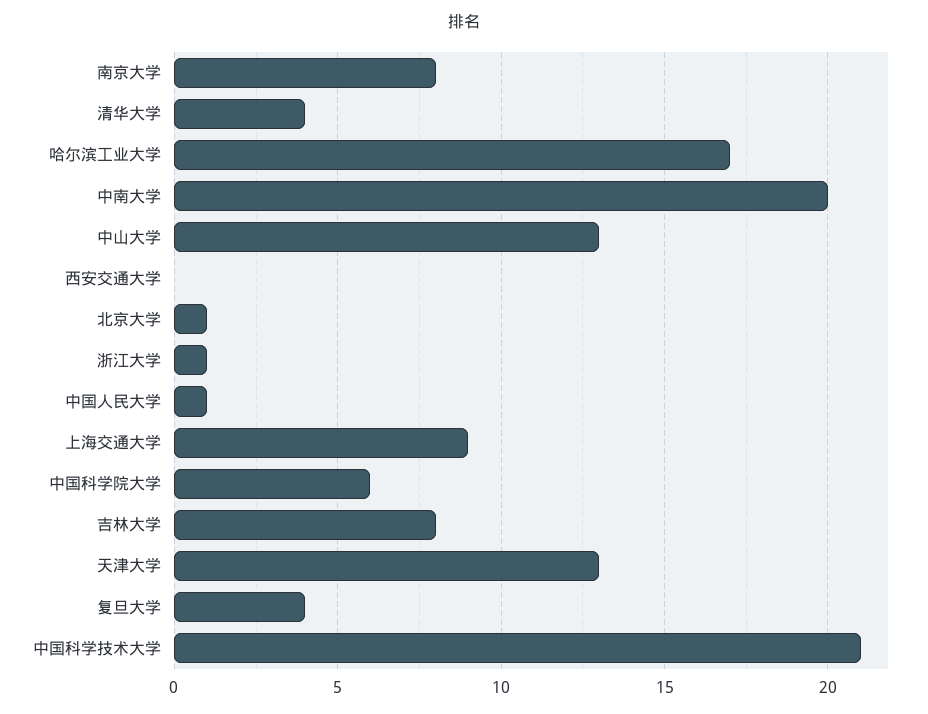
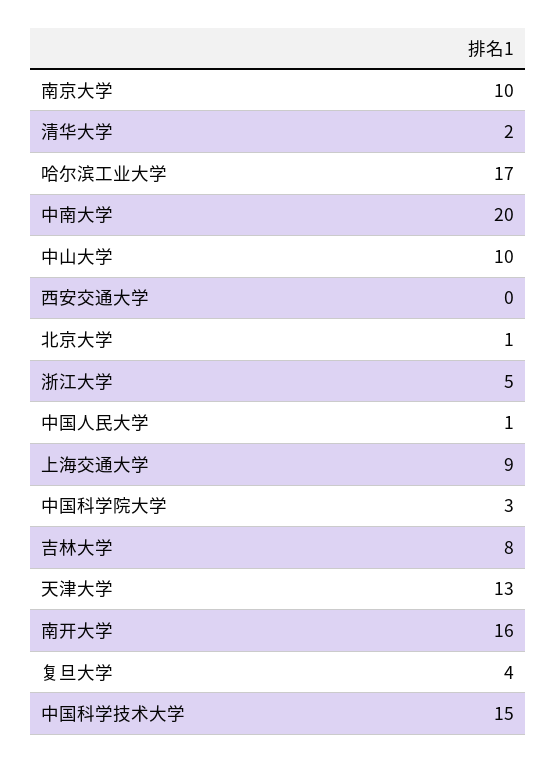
  {
-   "南京大学": 8,
+   "南京大学": 10,
-   "清华大学": 4,
+   "清华大学": 2,
    "哈尔滨工业大学": 17,
    "中南大学": 20,
-   "中山大学": 13,
+   "中山大学": 10,
    "西安交通大学": 0,
    "北京大学": 1,
-   "浙江大学": 1,
+   "浙江大学": 5,
    "中国人民大学": 1,
    "上海交通大学": 9,
-   "中国科学院大学": 6,
+   "中国科学院大学": 3,
    "吉林大学": 8,
    "天津大学": 13,
    "复旦大学": 4,
-   "中国科学技术大学": 21
+   "中国科学技术大学": 15,
+   "南开大学": 16
  }

